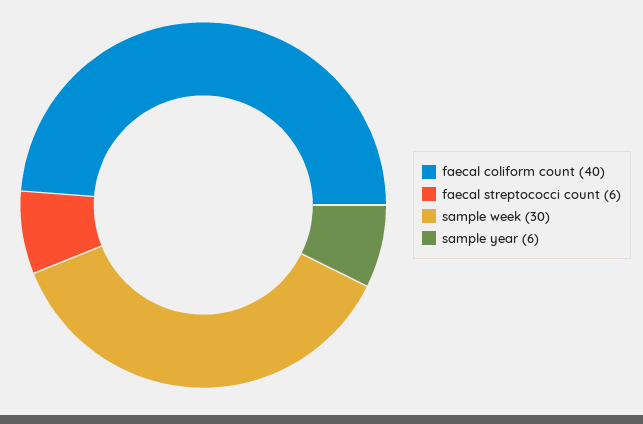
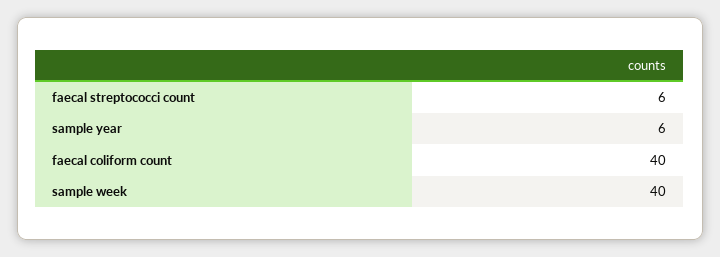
  {
    "faecal coliform count": 40,
    "faecal streptococci count": 6,
-   "sample week": 30,
+   "sample week": 40,
    "sample year": 6
  }

